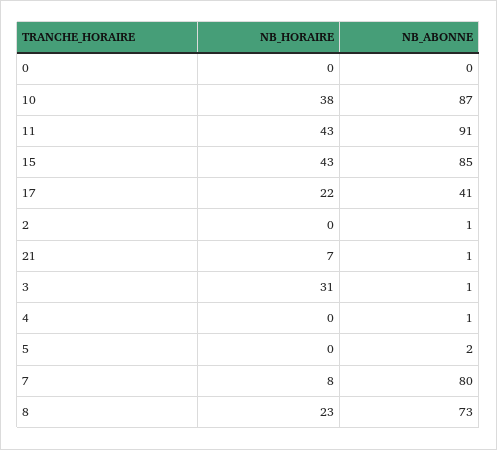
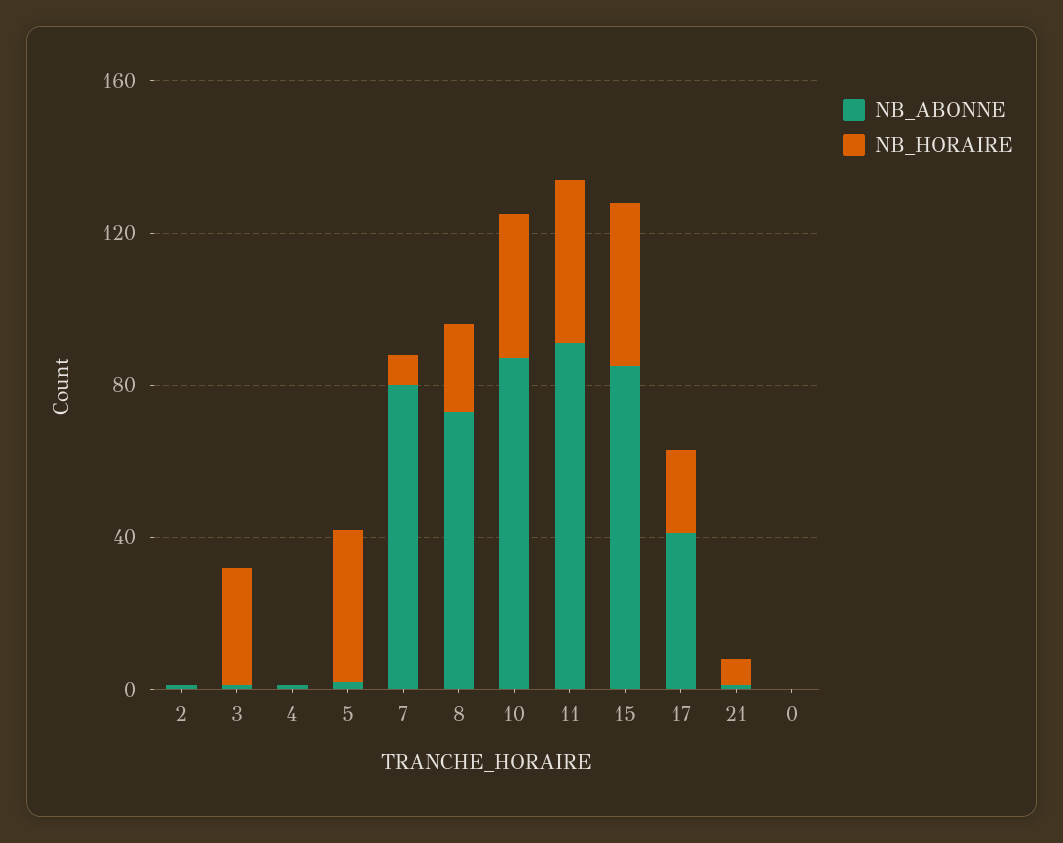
  {
    "NB_HORAIRE": {
      "0": 0,
      "10": 38,
      "11": 43,
      "15": 43,
      "17": 22,
      "2": 0,
      "21": 7,
      "3": 31,
      "4": 0,
-     "5": 0,
+     "5": 40,
      "7": 8,
      "8": 23
    },
    "NB_ABONNE": {
      "0": 0,
      "10": 87,
      "11": 91,
      "15": 85,
      "17": 41,
      "2": 1,
      "21": 1,
      "3": 1,
      "4": 1,
      "5": 2,
      "7": 80,
      "8": 73
    }
  }

